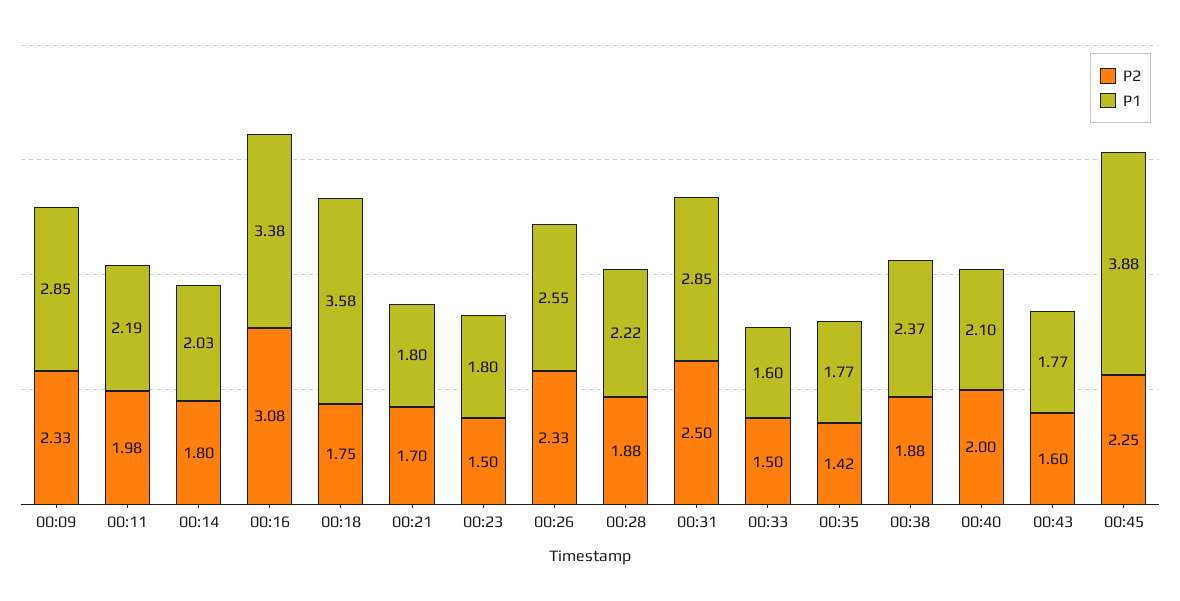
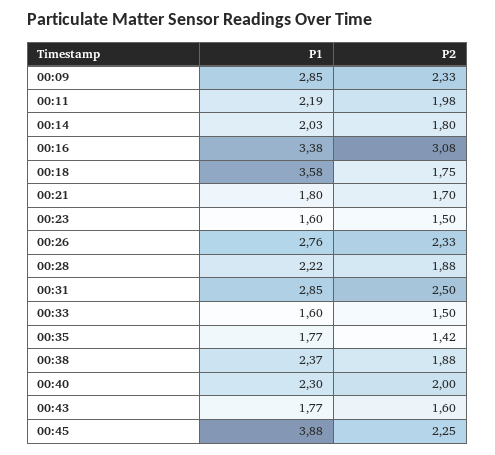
  {
    "P2": {
      "00:09": 2.33,
      "00:11": 1.98,
      "00:14": 1.8,
      "00:16": 3.08,
      "00:18": 1.75,
      "00:21": 1.7,
      "00:23": 1.5,
      "00:26": 2.33,
      "00:28": 1.88,
      "00:31": 2.5,
      "00:33": 1.5,
      "00:35": 1.42,
      "00:38": 1.88,
      "00:40": 2,
      "00:43": 1.6,
      "00:45": 2.25
    },
    "P1": {
      "00:09": 2.85,
      "00:11": 2.19,
      "00:14": 2.03,
      "00:16": 3.38,
      "00:18": 3.58,
      "00:21": 1.8,
-     "00:23": 1.8,
+     "00:23": 1.6,
-     "00:26": 2.55,
+     "00:26": 2.76,
      "00:28": 2.22,
      "00:31": 2.85,
      "00:33": 1.6,
      "00:35": 1.77,
      "00:38": 2.37,
-     "00:40": 2.1,
+     "00:40": 2.3,
      "00:43": 1.77,
      "00:45": 3.88
    }
  }

